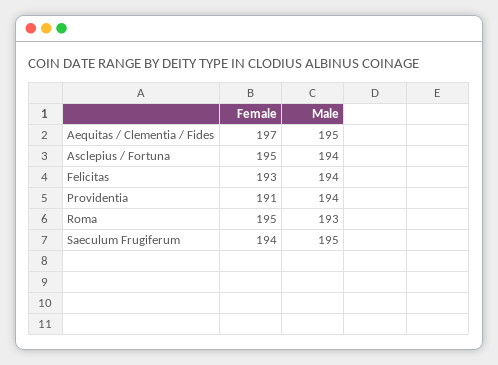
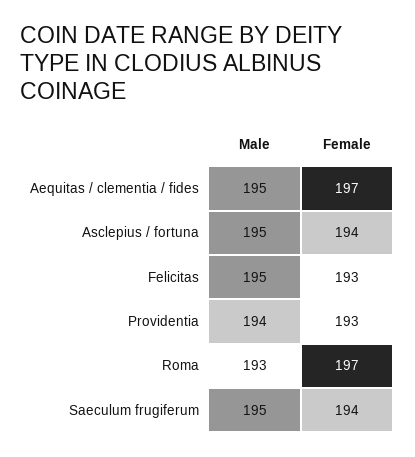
  {
    "Female": {
      "Aequitas / Clementia / Fides": 197,
-     "Asclepius / Fortuna": 195,
+     "Asclepius / Fortuna": 194,
      "Felicitas": 193,
-     "Providentia": 191,
+     "Providentia": 193,
-     "Roma": 195,
+     "Roma": 197,
      "Saeculum Frugiferum": 194
    },
    "Male": {
      "Aequitas / Clementia / Fides": 195,
-     "Asclepius / Fortuna": 194,
+     "Asclepius / Fortuna": 195,
-     "Felicitas": 194,
+     "Felicitas": 195,
      "Providentia": 194,
      "Roma": 193,
      "Saeculum Frugiferum": 195
    }
  }

